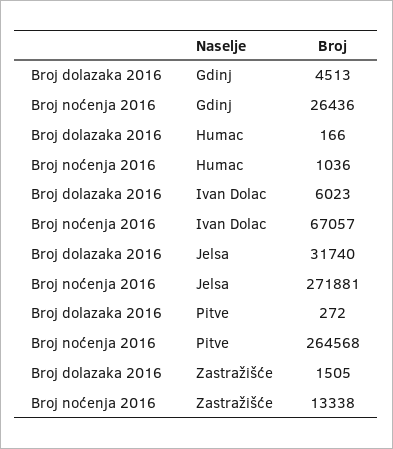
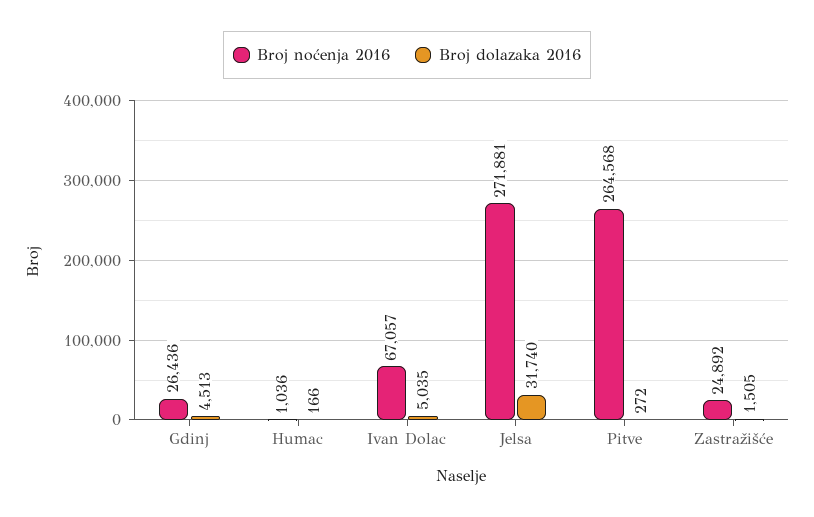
  {
    "Broj dolazaka 2016": {
      "Gdinj": 4513,
      "Humac": 166,
-     "Ivan Dolac": 6023,
+     "Ivan Dolac": 5035,
      "Jelsa": 31740,
      "Pitve": 272,
      "Zastražišće": 1505
    },
    "Broj noćenja 2016": {
      "Gdinj": 26436,
      "Humac": 1036,
      "Ivan Dolac": 67057,
      "Jelsa": 271881,
      "Pitve": 264568,
-     "Zastražišće": 13338
+     "Zastražišće": 24892
    }
  }

